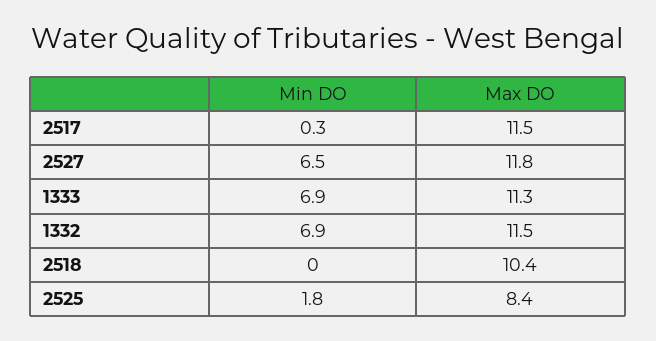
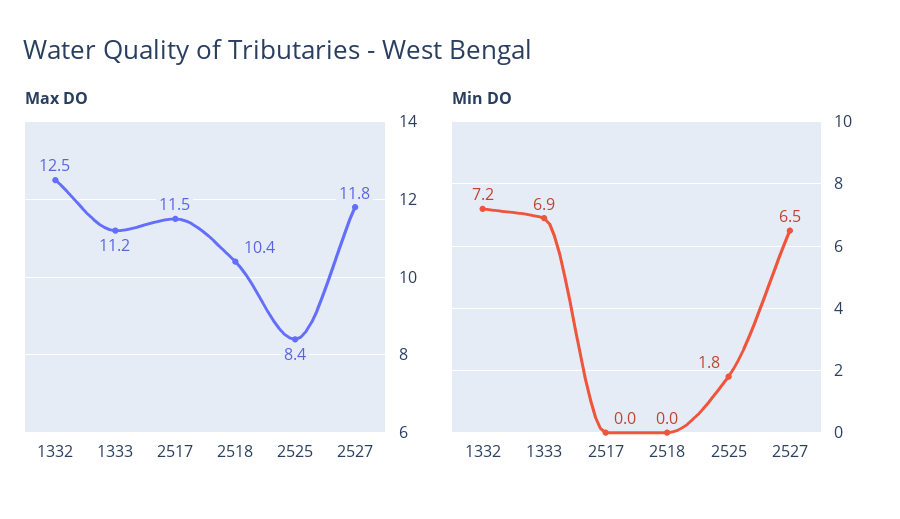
  {
    "Min DO": {
-     "2517": 0.3,
+     "2517": 0,
      "2527": 6.5,
      "1333": 6.9,
-     "1332": 6.9,
+     "1332": 7.2,
      "2518": 0,
      "2525": 1.8
    },
    "Max DO": {
      "2517": 11.5,
      "2527": 11.8,
-     "1333": 11.3,
+     "1333": 11.2,
-     "1332": 11.5,
+     "1332": 12.5,
      "2518": 10.4,
      "2525": 8.4
    }
  }

